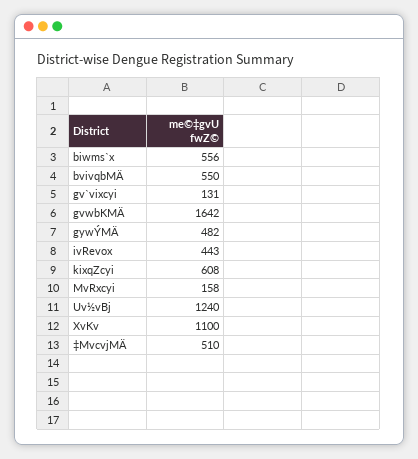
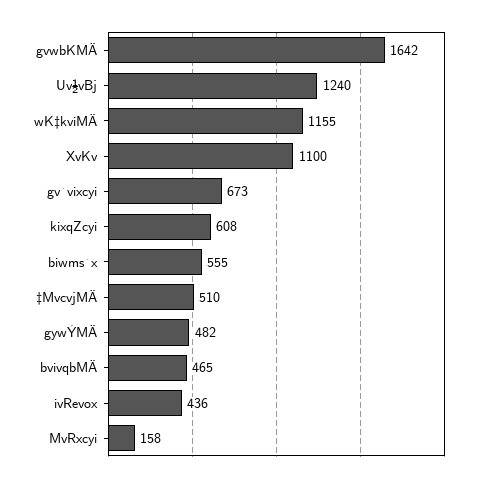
  {
-   "biwms`x": 556,
+   "biwms`x": 555,
-   "bvivqbMÄ": 550,
+   "bvivqbMÄ": 465,
-   "gv`vixcyi": 131,
+   "gv`vixcyi": 673,
    "gvwbKMÄ": 1642,
    "gywÝMÄ": 482,
-   "ivRevox": 443,
+   "ivRevox": 436,
    "kixqZcyi": 608,
    "MvRxcyi": 158,
    "Uv½vBj": 1240,
    "XvKv": 1100,
-   "‡MvcvjMÄ": 510
+   "‡MvcvjMÄ": 510,
+   "wK‡kviMÄ": 1155
  }

